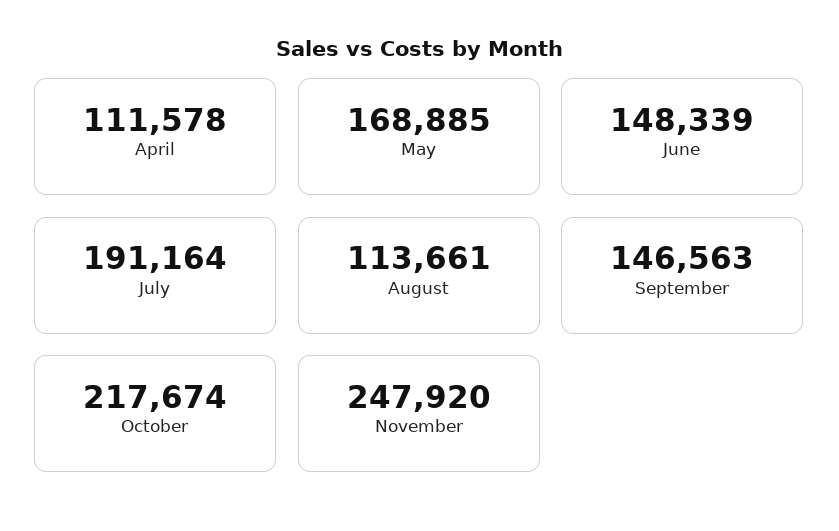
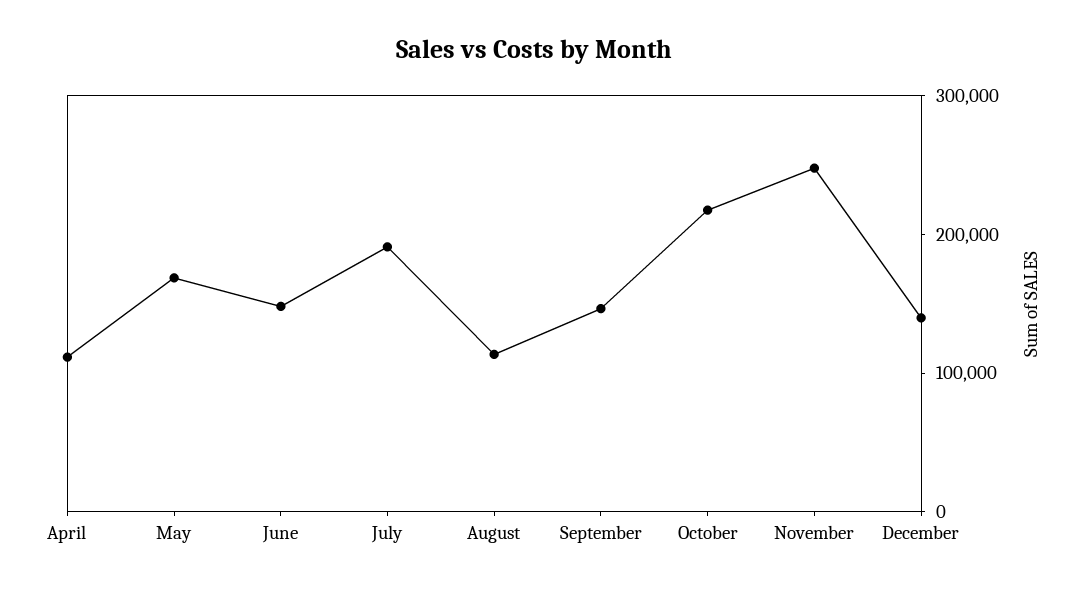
  {
    "April": 111578,
    "May": 168885,
    "June": 148339,
    "July": 191164,
    "August": 113661,
    "September": 146563,
    "October": 217674,
-   "November": 247920
+   "November": 247920,
+   "December": 140000
  }

